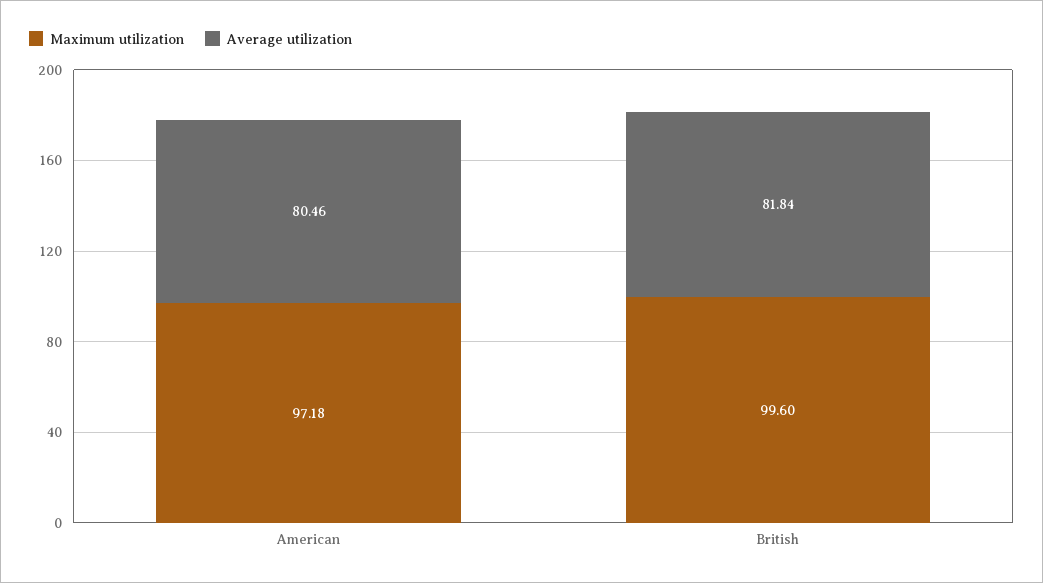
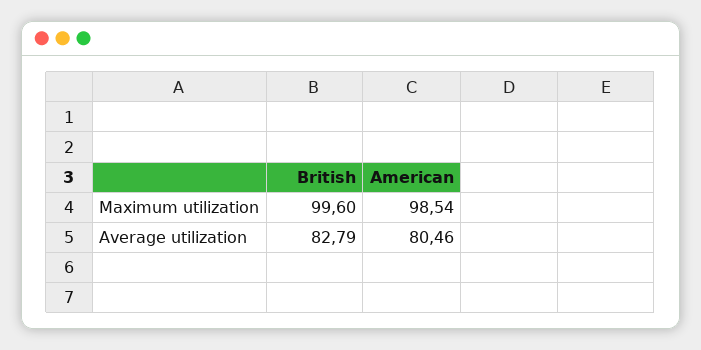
  {
    "Maximum utilization": {
-     "American": 97.18,
+     "American": 98.54,
      "British": 99.6
    },
    "Average utilization": {
      "American": 80.46,
-     "British": 81.84
+     "British": 82.79
    }
  }

